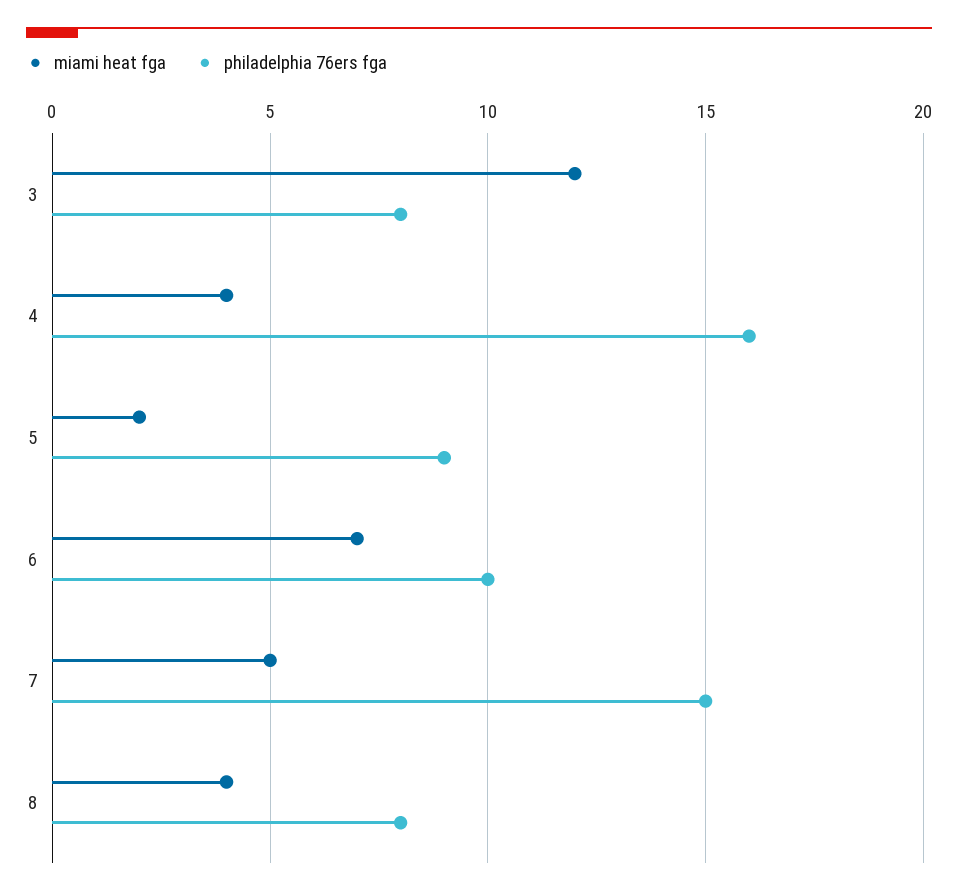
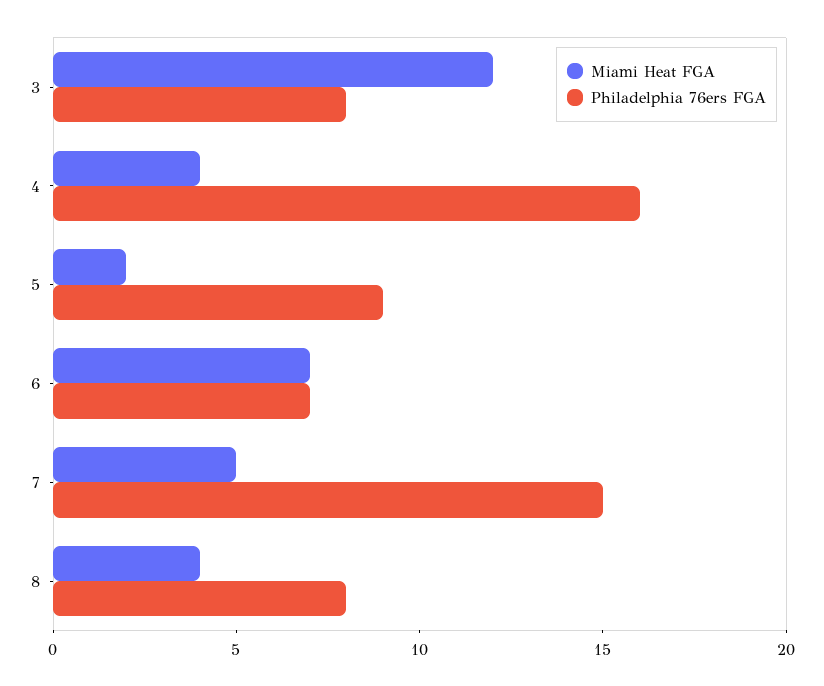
  {
    "miami heat fga": {
      "3": 12,
      "4": 4,
      "5": 2,
      "6": 7,
      "7": 5,
      "8": 4
    },
    "philadelphia 76ers fga": {
      "3": 8,
      "4": 16,
      "5": 9,
-     "6": 10,
+     "6": 7,
      "7": 15,
      "8": 8
    }
  }

